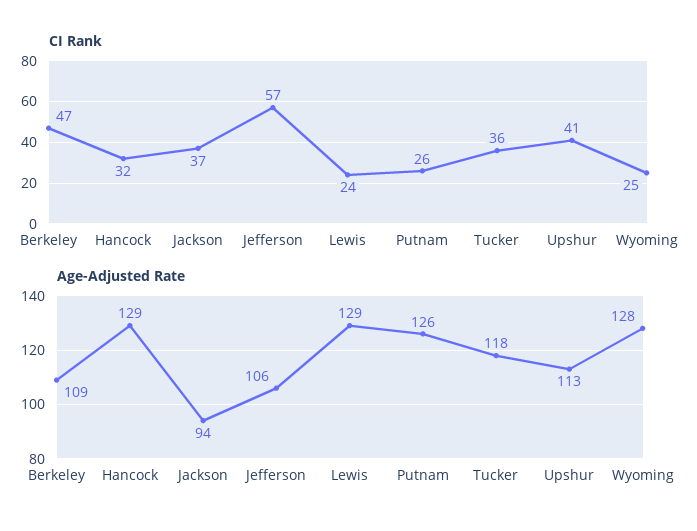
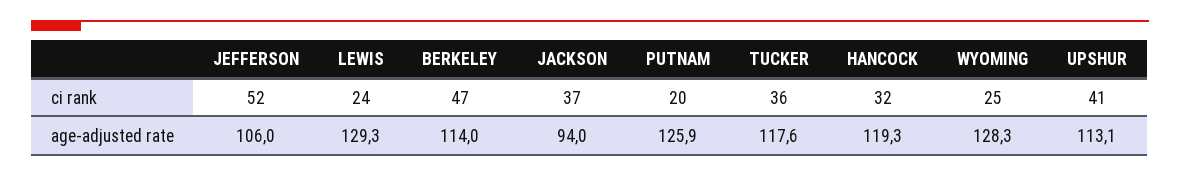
  {
    "CI Rank": {
      "Berkeley": 47,
      "Hancock": 32,
      "Jackson": 37,
-     "Jefferson": 57,
+     "Jefferson": 52,
      "Lewis": 24,
-     "Putnam": 26,
+     "Putnam": 20,
      "Tucker": 36,
      "Upshur": 41,
      "Wyoming": 25
    },
    "Age-Adjusted Rate": {
-     "Berkeley": 109,
+     "Berkeley": 114,
-     "Hancock": 129,
+     "Hancock": 119.3,
      "Jackson": 94,
      "Jefferson": 106,
      "Lewis": 129.3,
      "Putnam": 125.9,
      "Tucker": 117.6,
      "Upshur": 113.1,
      "Wyoming": 128.3
    }
  }

